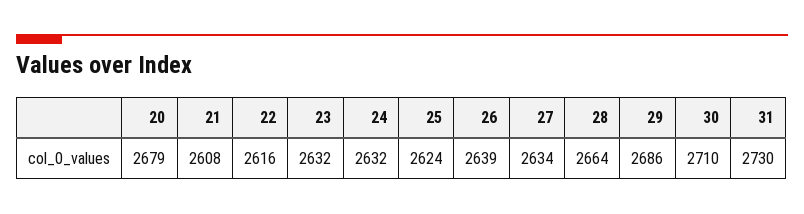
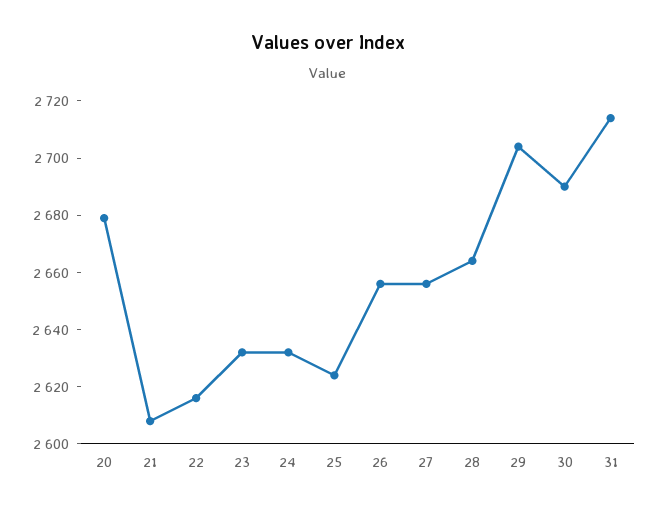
  {
    "20": 2679,
    "21": 2608,
    "22": 2616,
    "23": 2632,
    "24": 2632,
    "25": 2624,
-   "26": 2639,
+   "26": 2655,
-   "27": 2634,
+   "27": 2655,
    "28": 2664,
-   "29": 2686,
+   "29": 2705,
-   "30": 2710,
+   "30": 2690,
-   "31": 2730
+   "31": 2715
  }

